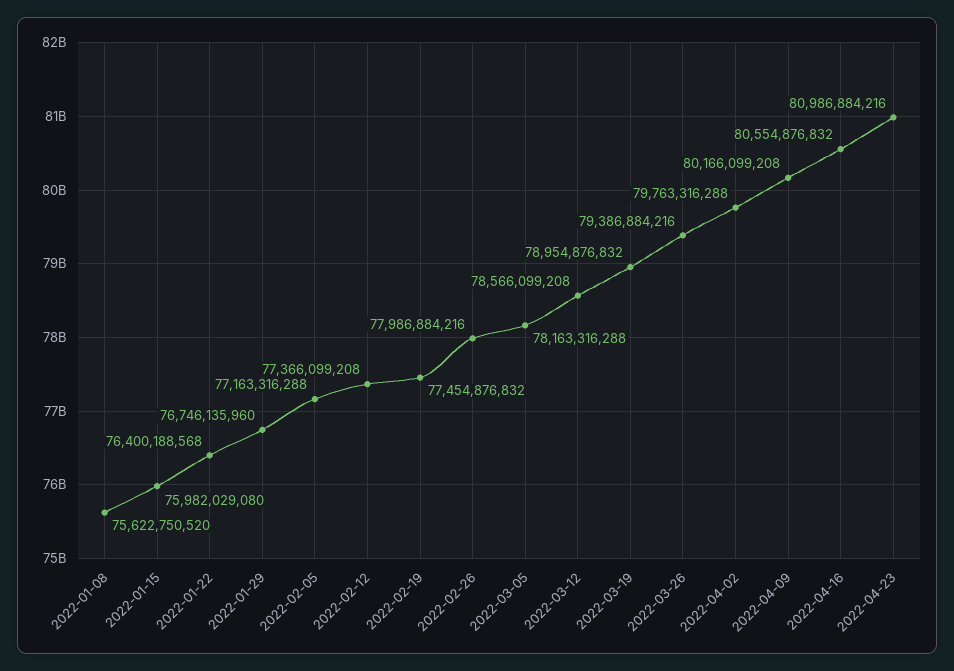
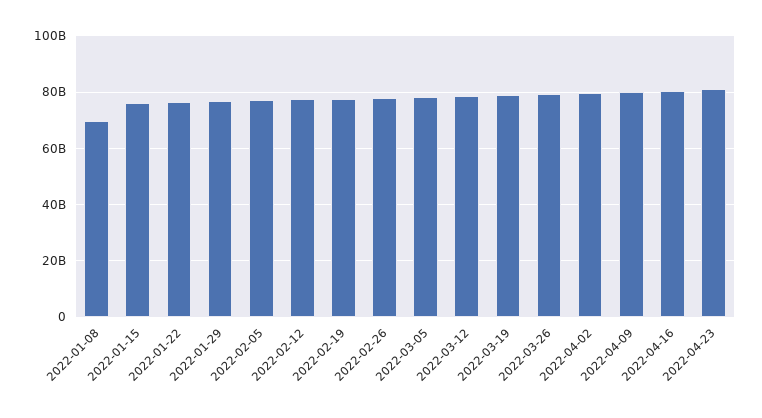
  {
-   "2022-01-08": 75622750520,
+   "2022-01-08": 70000000000,
    "2022-01-15": 75982029080,
    "2022-01-22": 76400188568,
    "2022-01-29": 76746135960,
    "2022-02-05": 77163316288,
    "2022-02-12": 77366099208,
    "2022-02-19": 77454876832,
    "2022-02-26": 77986884216,
    "2022-03-05": 78163316288,
    "2022-03-12": 78566099208,
    "2022-03-19": 78954876832,
    "2022-03-26": 79386884216,
    "2022-04-02": 79763316288,
    "2022-04-09": 80166099208,
    "2022-04-16": 80554876832,
    "2022-04-23": 80986884216
  }

